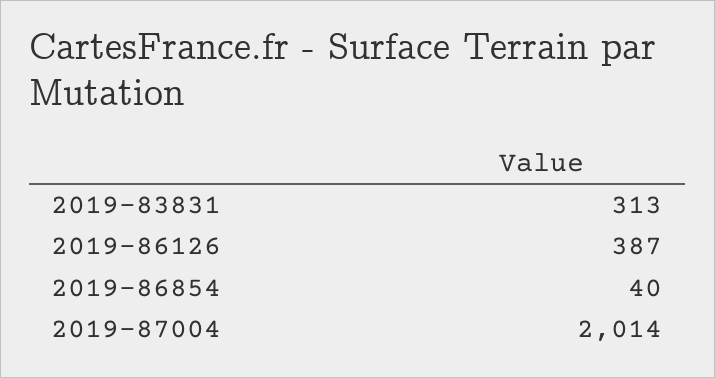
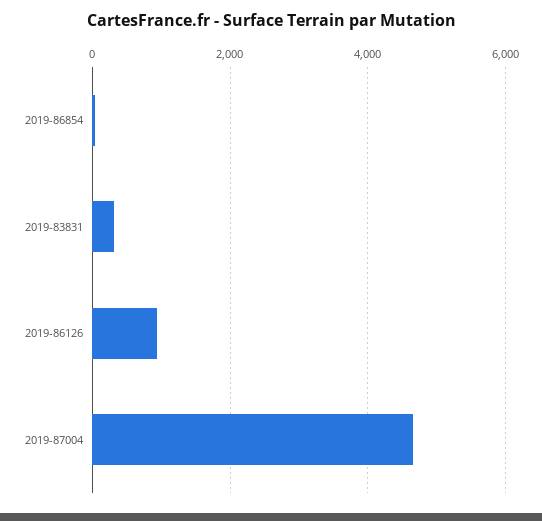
  {
    "2019-83831": 313,
-   "2019-86126": 387,
+   "2019-86126": 1000,
    "2019-86854": 40,
-   "2019-87004": 2014
+   "2019-87004": 4600
  }

